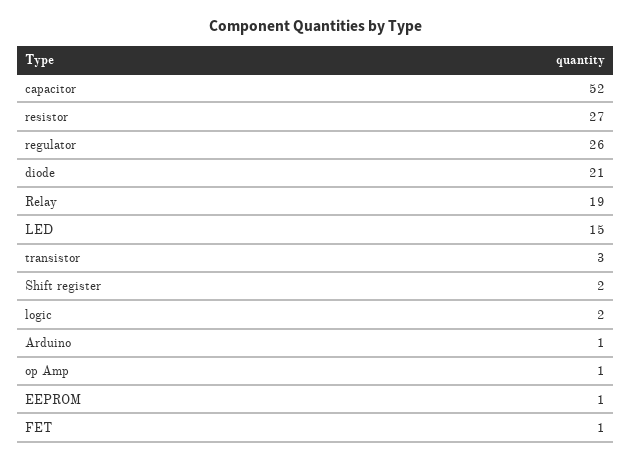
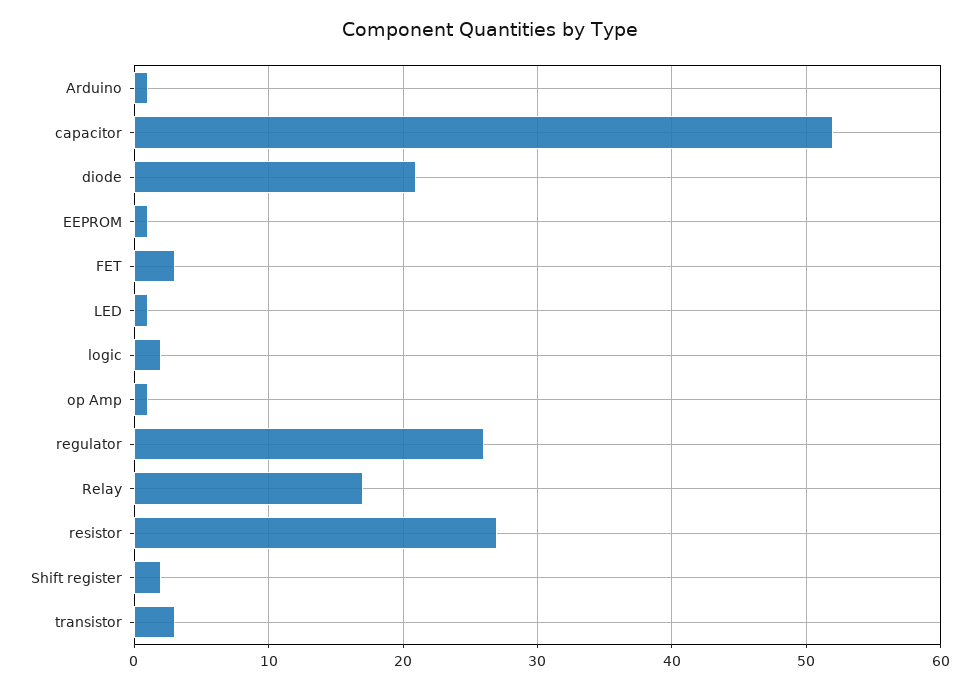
  {
    "capacitor": 52,
    "resistor": 27,
    "regulator": 26,
    "diode": 21,
-   "Relay": 19,
+   "Relay": 17,
-   "LED": 15,
+   "LED": 1,
    "transistor": 3,
    "Shift register": 2,
    "logic": 2,
    "Arduino": 1,
    "op Amp": 1,
    "EEPROM": 1,
-   "FET": 1
+   "FET": 3
  }

